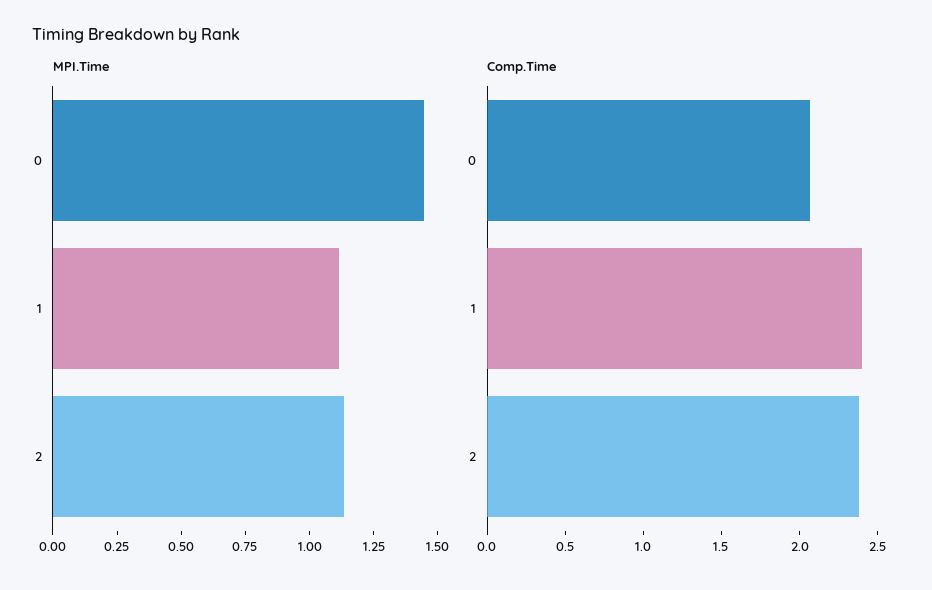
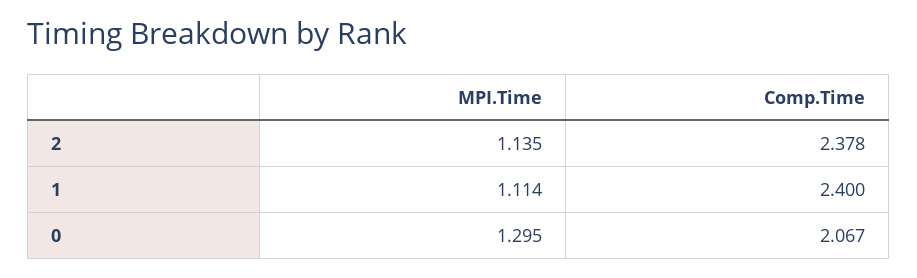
  {
    "MPI.Time": {
-     "0": 1.45,
+     "0": 1.295,
      "1": 1.114,
      "2": 1.135
    },
    "Comp.Time": {
      "0": 2.067,
      "1": 2.4,
      "2": 2.378
    }
  }

